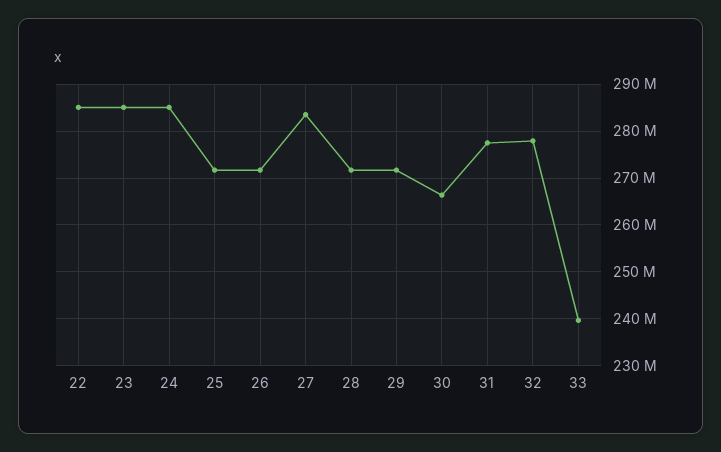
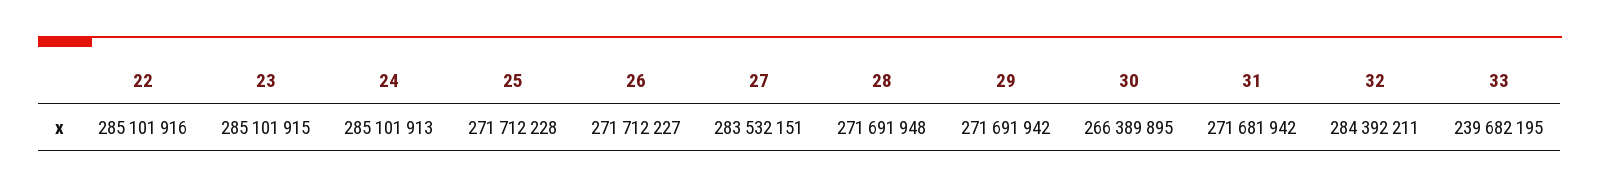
  {
    "22": 285101916,
    "23": 285101915,
    "24": 285101913,
    "25": 271712228,
    "26": 271712227,
    "27": 283532151,
    "28": 271691948,
    "29": 271691942,
    "30": 266389895,
-   "31": 278000000,
+   "31": 271681942,
-   "32": 278000000,
+   "32": 284392211,
    "33": 239682195
  }

